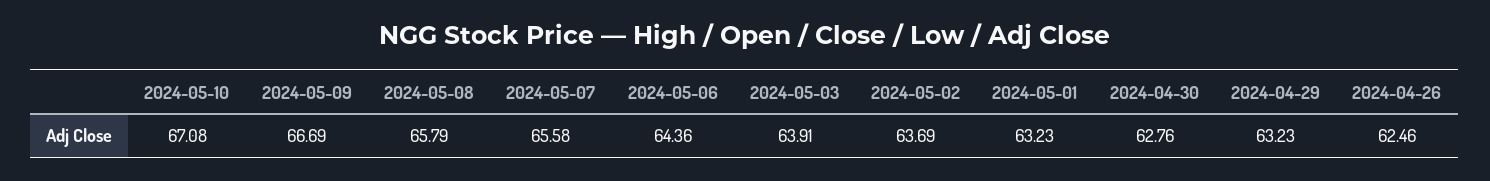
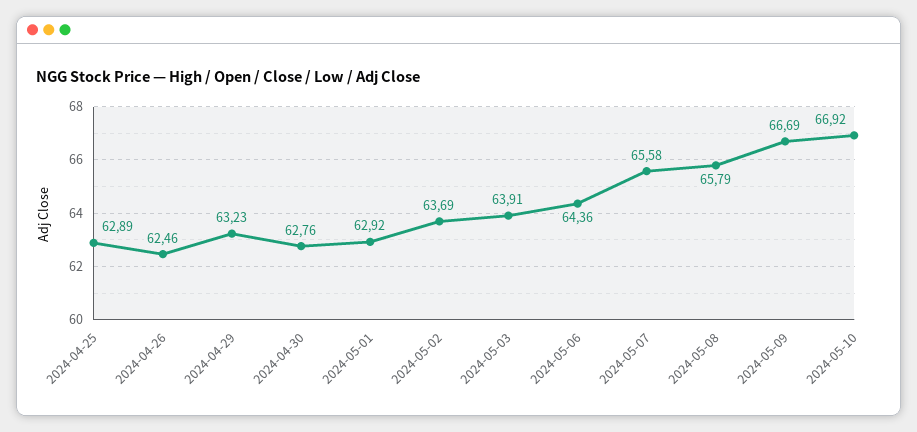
  {
-   "2024-05-10": 67.08,
+   "2024-05-10": 66.92,
    "2024-05-09": 66.69,
    "2024-05-08": 65.79,
    "2024-05-07": 65.58,
    "2024-05-06": 64.36,
    "2024-05-03": 63.91,
    "2024-05-02": 63.69,
-   "2024-05-01": 63.23,
+   "2024-05-01": 62.92,
    "2024-04-30": 62.76,
    "2024-04-29": 63.23,
-   "2024-04-26": 62.46
+   "2024-04-26": 62.46,
+   "2024-04-25": 62.89
  }

